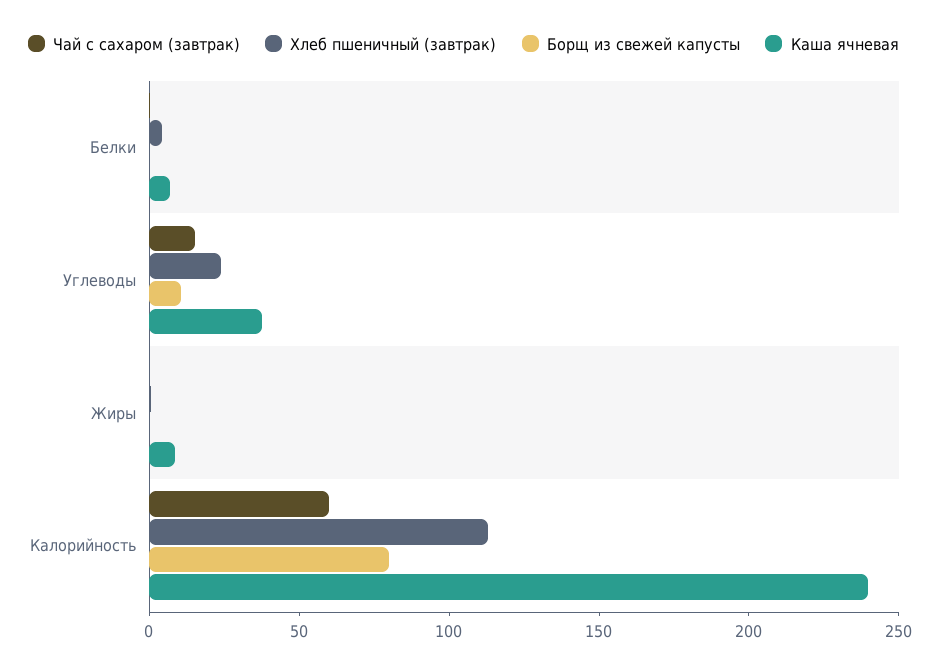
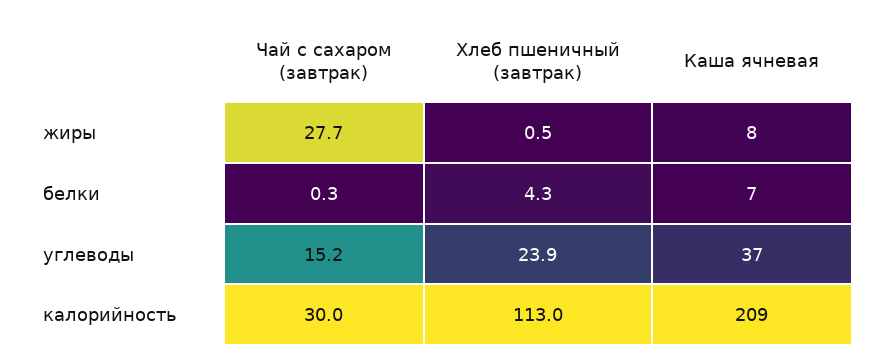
  {
    "Чай с сахаром (завтрак)": {
      "Белки": 0.3,
      "Углеводы": 15.2,
-     "Жиры": 0,
+     "Жиры": 27.7,
-     "Калорийность": 60
+     "Калорийность": 30
    },
    "Хлеб пшеничный (завтрак)": {
      "Белки": 4.3,
      "Углеводы": 23.9,
      "Жиры": 0.5,
      "Калорийность": 113
    },
-   "Борщ из свежей капусты": {
-     "Белки": 0,
-     "Углеводы": 10,
-     "Жиры": 0,
-     "Калорийность": 80
-   },
    "Каша ячневая": {
      "Белки": 7,
      "Углеводы": 37,
      "Жиры": 8,
-     "Калорийность": 240
+     "Калорийность": 209
    }
  }

